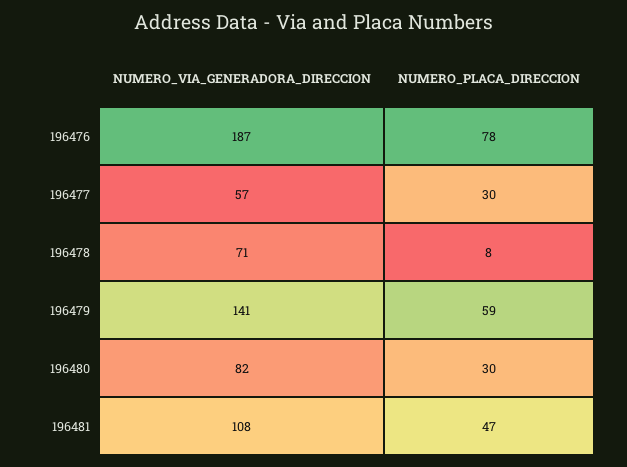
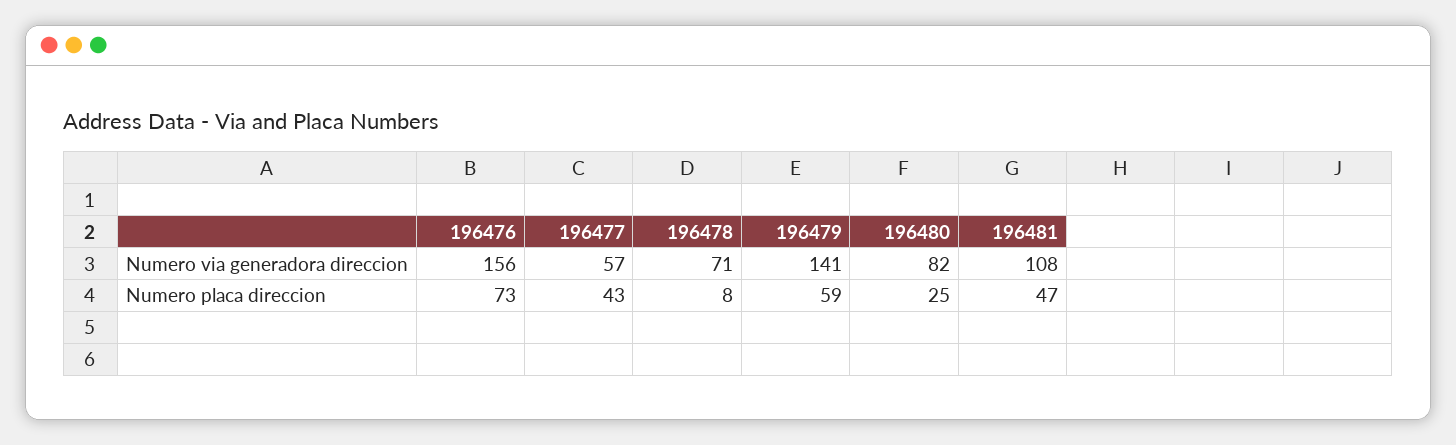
  {
    "NUMERO_VIA_GENERADORA_DIRECCION": {
-     "196476": 187,
+     "196476": 156,
      "196477": 57,
      "196478": 71,
      "196479": 141,
      "196480": 82,
      "196481": 108
    },
    "NUMERO_PLACA_DIRECCION": {
-     "196476": 78,
+     "196476": 73,
-     "196477": 30,
+     "196477": 43,
      "196478": 8,
      "196479": 59,
-     "196480": 30,
+     "196480": 25,
      "196481": 47
    }
  }

